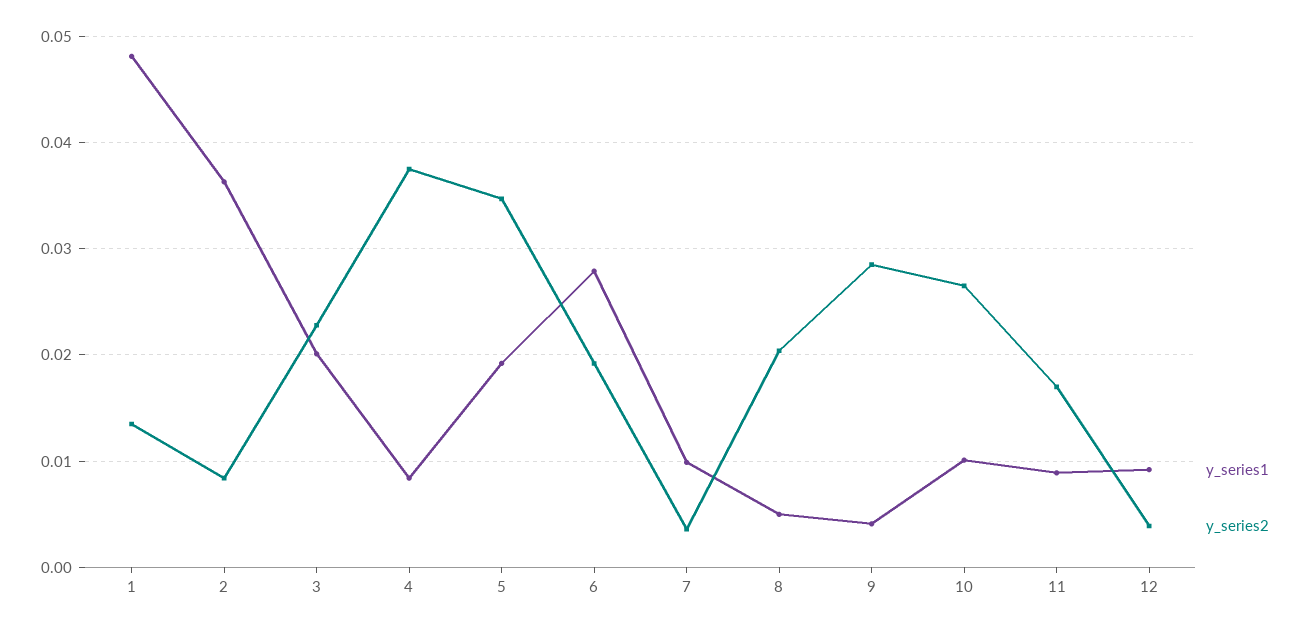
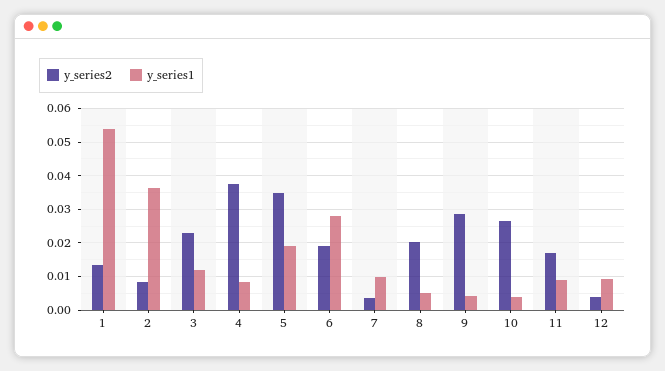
  {
    "y_series1": {
-     "1": 0.048,
+     "1": 0.054,
      "2": 0.036,
-     "3": 0.02,
+     "3": 0.012,
      "4": 0.008,
      "5": 0.019,
      "6": 0.028,
      "7": 0.01,
      "8": 0.005,
      "9": 0.004,
-     "10": 0.01,
+     "10": 0.004,
      "11": 0.009,
      "12": 0.009
    },
    "y_series2": {
      "1": 0.014,
      "2": 0.008,
      "3": 0.023,
      "4": 0.038,
      "5": 0.035,
      "6": 0.019,
      "7": 0.004,
      "8": 0.02,
      "9": 0.029,
      "10": 0.027,
      "11": 0.017,
      "12": 0.004
    }
  }

